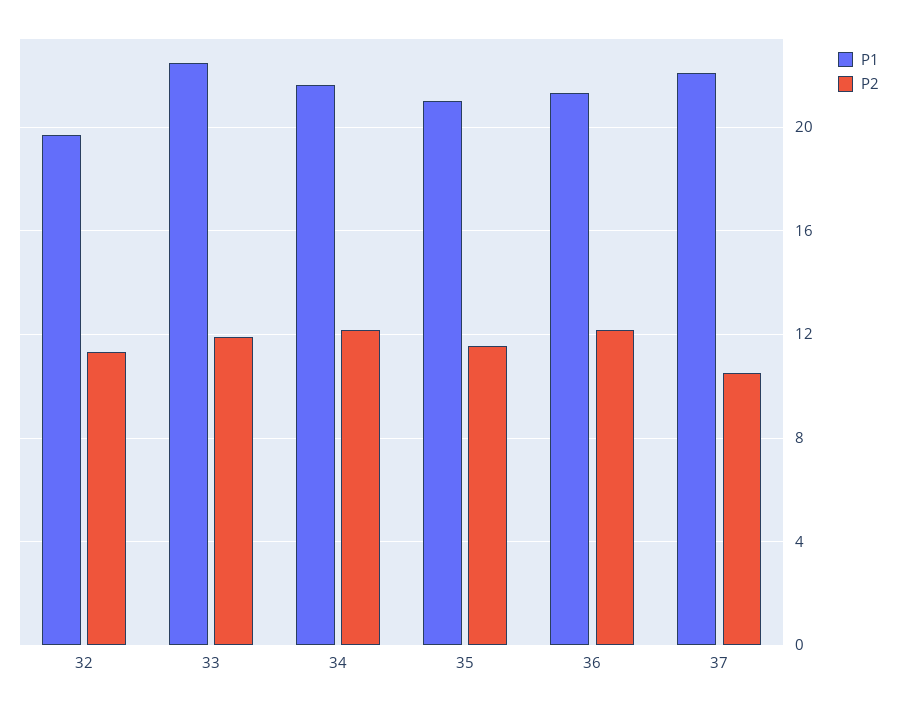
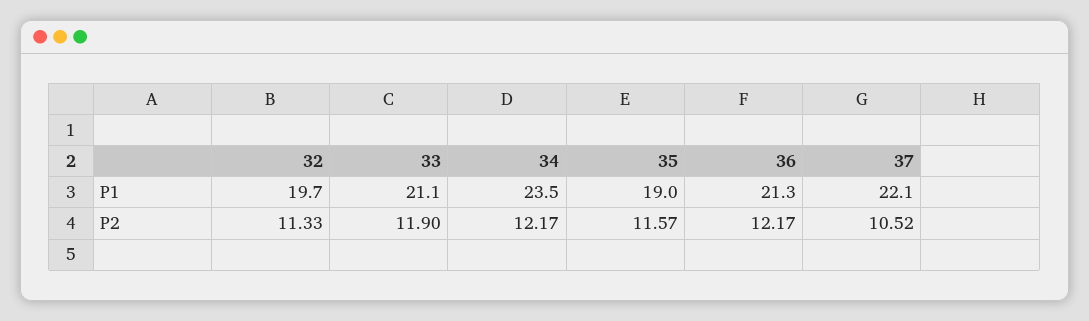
  {
    "P1": {
      "32": 19.7,
-     "33": 22.5,
+     "33": 21.1,
-     "34": 21.5,
+     "34": 23.5,
-     "35": 21,
+     "35": 19,
      "36": 21.3,
      "37": 22.1
    },
    "P2": {
      "32": 11.33,
      "33": 11.9,
      "34": 12.17,
      "35": 11.57,
      "36": 12.17,
      "37": 10.52
    }
  }

